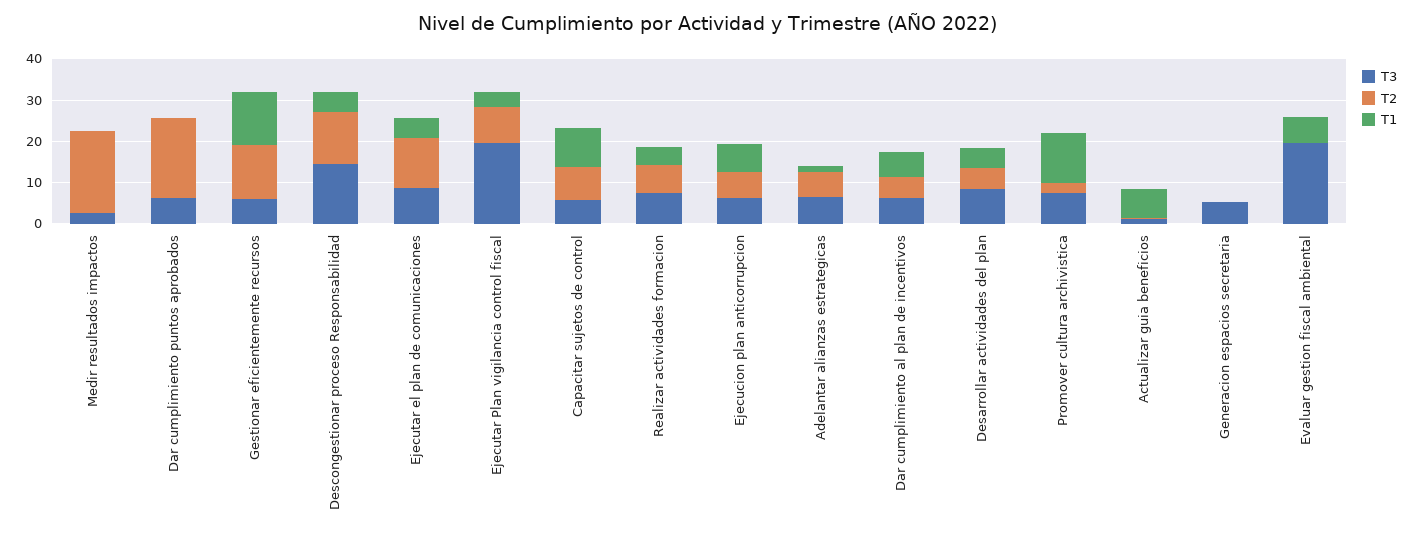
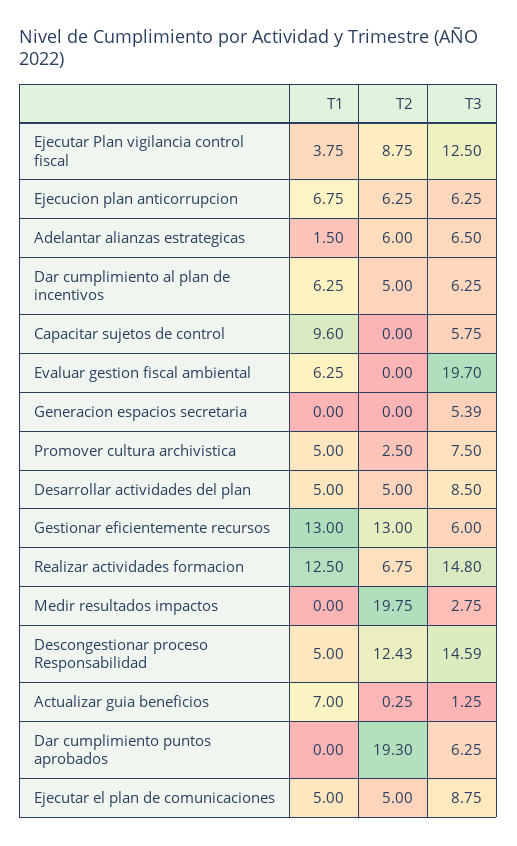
  {
    "T3": {
      "Medir resultados impactos": 2.75,
      "Dar cumplimiento puntos aprobados": 6.25,
      "Gestionar eficientemente recursos": 6,
      "Descongestionar proceso Responsabilidad": 14.59,
      "Ejecutar el plan de comunicaciones": 8.75,
-     "Ejecutar Plan vigilancia control fiscal": 20,
+     "Ejecutar Plan vigilancia control fiscal": 12.5,
      "Capacitar sujetos de control": 5.75,
-     "Realizar actividades formacion": 8,
+     "Realizar actividades formacion": 14.8,
      "Ejecucion plan anticorrupcion": 6.25,
      "Adelantar alianzas estrategicas": 6.5,
      "Dar cumplimiento al plan de incentivos": 6.25,
      "Desarrollar actividades del plan": 8.5,
      "Promover cultura archivistica": 7.5,
      "Actualizar guia beneficios": 1.25,
      "Generacion espacios secretaria": 5.39,
      "Evaluar gestion fiscal ambiental": 19.7
    },
    "T2": {
      "Medir resultados impactos": 19.75,
      "Dar cumplimiento puntos aprobados": 19.3,
      "Gestionar eficientemente recursos": 13,
      "Descongestionar proceso Responsabilidad": 12.43,
-     "Ejecutar el plan de comunicaciones": 12,
+     "Ejecutar el plan de comunicaciones": 5,
      "Ejecutar Plan vigilancia control fiscal": 8.75,
-     "Capacitar sujetos de control": 8,
+     "Capacitar sujetos de control": 0,
      "Realizar actividades formacion": 6.75,
      "Ejecucion plan anticorrupcion": 6.25,
      "Adelantar alianzas estrategicas": 6,
      "Dar cumplimiento al plan de incentivos": 5,
      "Desarrollar actividades del plan": 5,
      "Promover cultura archivistica": 2.5,
      "Actualizar guia beneficios": 0.25,
      "Generacion espacios secretaria": 0,
      "Evaluar gestion fiscal ambiental": 0
    },
    "T1": {
      "Medir resultados impactos": 0,
      "Dar cumplimiento puntos aprobados": 0,
      "Gestionar eficientemente recursos": 13,
      "Descongestionar proceso Responsabilidad": 5,
      "Ejecutar el plan de comunicaciones": 5,
      "Ejecutar Plan vigilancia control fiscal": 3.75,
      "Capacitar sujetos de control": 9.6,
-     "Realizar actividades formacion": 4,
+     "Realizar actividades formacion": 12.5,
      "Ejecucion plan anticorrupcion": 6.75,
      "Adelantar alianzas estrategicas": 1.5,
      "Dar cumplimiento al plan de incentivos": 6.25,
      "Desarrollar actividades del plan": 5,
-     "Promover cultura archivistica": 12,
+     "Promover cultura archivistica": 5,
      "Actualizar guia beneficios": 7,
      "Generacion espacios secretaria": 0,
      "Evaluar gestion fiscal ambiental": 6.25
    }
  }

